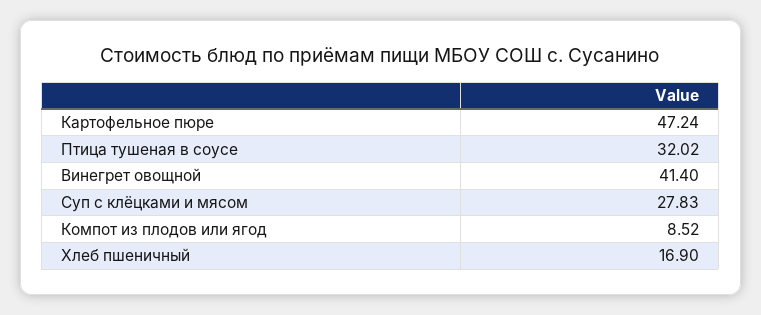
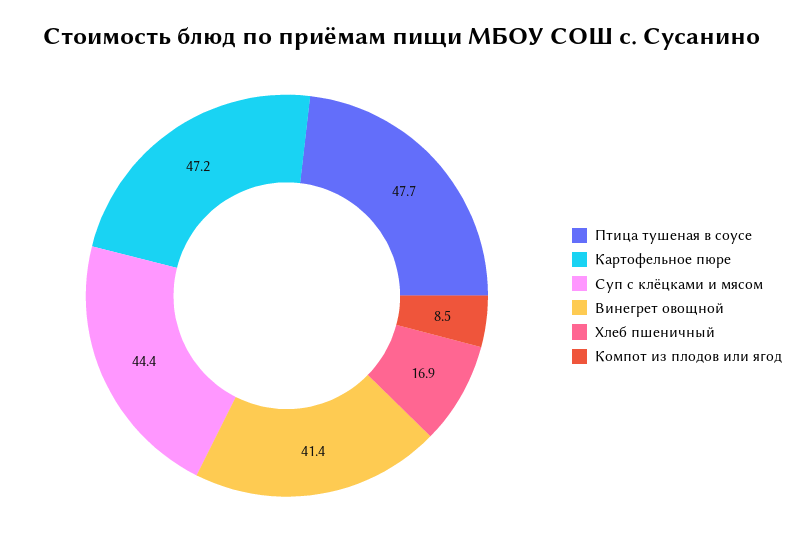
  {
    "Картофельное пюре": 47.24,
-   "Птица тушеная в соусе": 32.02,
+   "Птица тушеная в соусе": 47.7,
    "Винегрет овощной": 41.4,
-   "Суп с клёцками и мясом": 27.83,
+   "Суп с клёцками и мясом": 44.4,
    "Компот из плодов или ягод": 8.52,
    "Хлеб пшеничный": 16.9
  }

